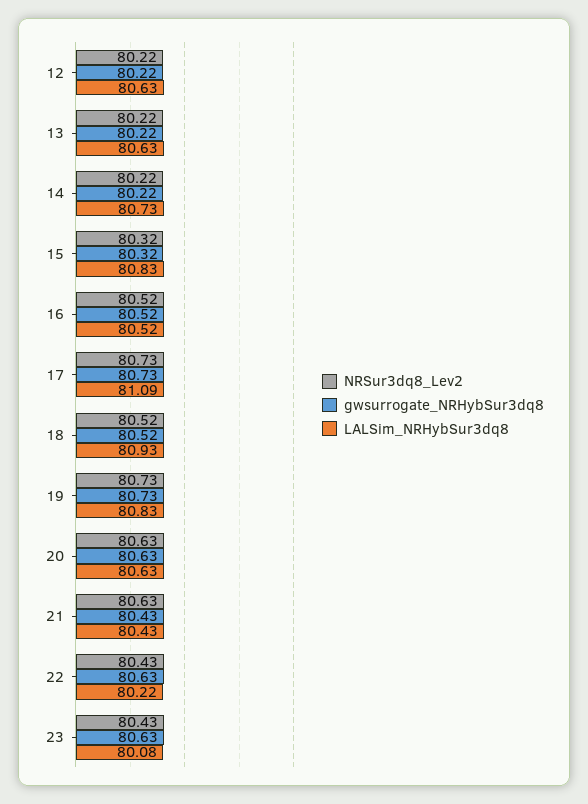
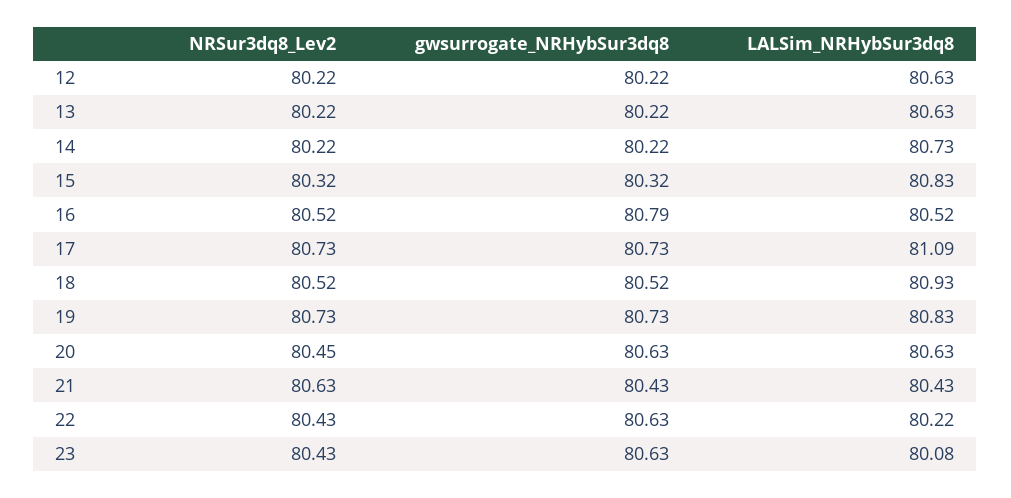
  {
    "NRSur3dq8_Lev2": {
      "12": 80.22,
      "13": 80.22,
      "14": 80.22,
      "15": 80.32,
      "16": 80.52,
      "17": 80.73,
      "18": 80.52,
      "19": 80.73,
-     "20": 80.63,
+     "20": 80.45,
      "21": 80.63,
      "22": 80.43,
      "23": 80.43
    },
    "gwsurrogate_NRHybSur3dq8": {
      "12": 80.22,
      "13": 80.22,
      "14": 80.22,
      "15": 80.32,
-     "16": 80.52,
+     "16": 80.79,
      "17": 80.73,
      "18": 80.52,
      "19": 80.73,
      "20": 80.63,
      "21": 80.43,
      "22": 80.63,
      "23": 80.63
    },
    "LALSim_NRHybSur3dq8": {
      "12": 80.63,
      "13": 80.63,
      "14": 80.73,
      "15": 80.83,
      "16": 80.52,
      "17": 81.09,
      "18": 80.93,
      "19": 80.83,
      "20": 80.63,
      "21": 80.43,
      "22": 80.22,
      "23": 80.08
    }
  }

